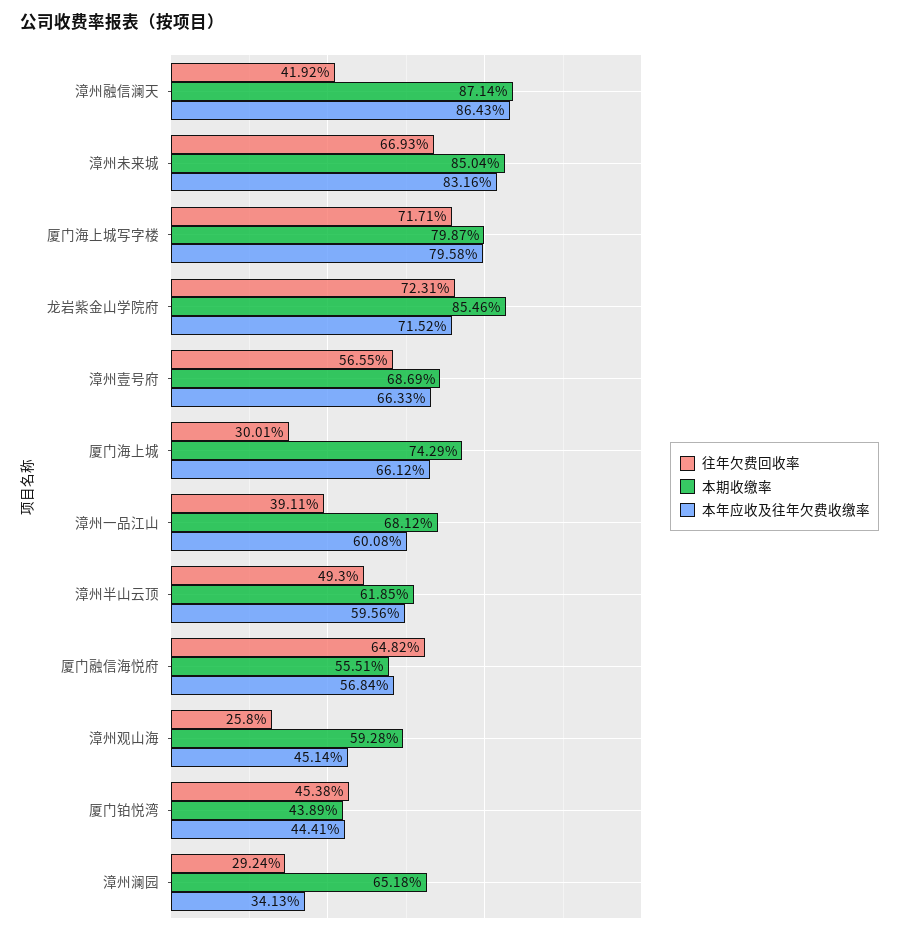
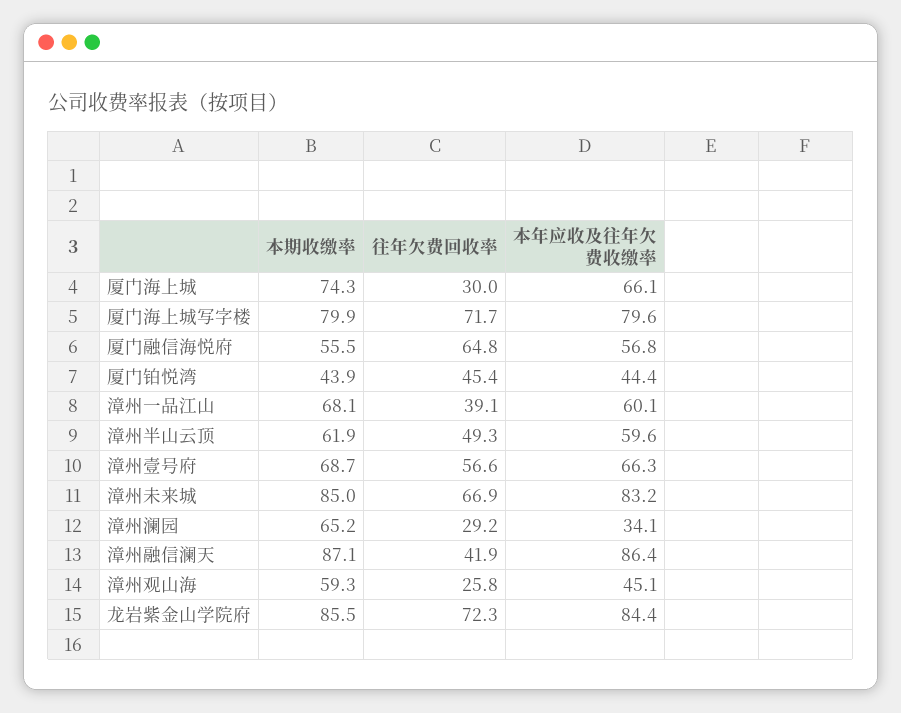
  {
    "往年欠费回收率": {
      "漳州融信澜天": 41.92,
      "漳州未来城": 66.93,
      "厦门海上城写字楼": 71.71,
      "龙岩紫金山学院府": 72.31,
      "漳州壹号府": 56.55,
      "厦门海上城": 30.01,
      "漳州一品江山": 39.11,
      "漳州半山云顶": 49.3,
      "厦门融信海悦府": 64.82,
      "漳州观山海": 25.8,
      "厦门铂悦湾": 45.38,
      "漳州澜园": 29.24
    },
    "本期收缴率": {
      "漳州融信澜天": 87.14,
      "漳州未来城": 85.04,
      "厦门海上城写字楼": 79.87,
      "龙岩紫金山学院府": 85.46,
      "漳州壹号府": 68.69,
      "厦门海上城": 74.29,
      "漳州一品江山": 68.12,
      "漳州半山云顶": 61.85,
      "厦门融信海悦府": 55.51,
      "漳州观山海": 59.28,
      "厦门铂悦湾": 43.89,
      "漳州澜园": 65.18
    },
    "本年应收及往年欠费收缴率": {
      "漳州融信澜天": 86.43,
      "漳州未来城": 83.16,
      "厦门海上城写字楼": 79.58,
-     "龙岩紫金山学院府": 71.52,
+     "龙岩紫金山学院府": 84.4,
      "漳州壹号府": 66.33,
      "厦门海上城": 66.12,
      "漳州一品江山": 60.08,
      "漳州半山云顶": 59.56,
      "厦门融信海悦府": 56.84,
      "漳州观山海": 45.14,
      "厦门铂悦湾": 44.41,
      "漳州澜园": 34.13
    }
  }

